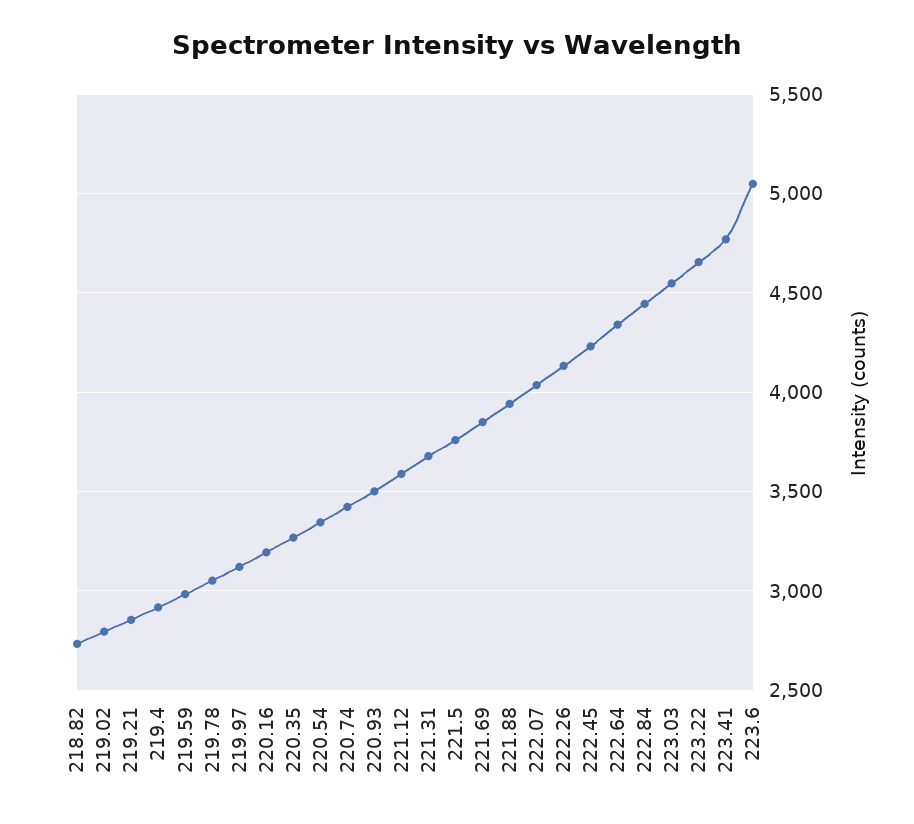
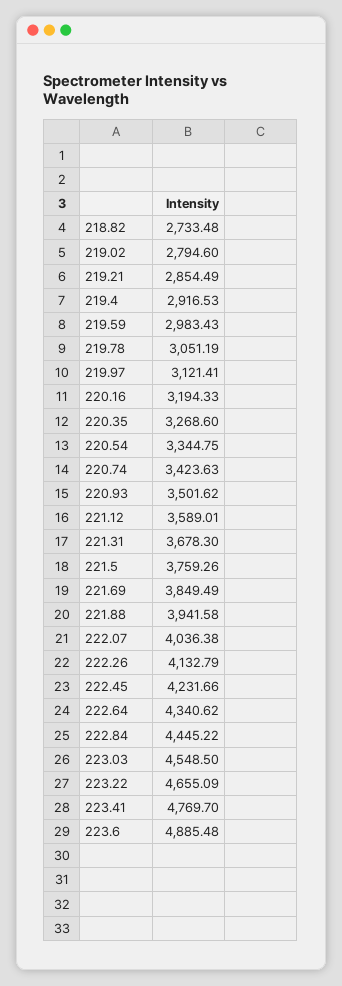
  {
    "218.82": 2733.48,
    "219.02": 2794.6,
    "219.21": 2854.49,
    "219.4": 2916.53,
    "219.59": 2983.43,
    "219.78": 3051.19,
    "219.97": 3121.41,
    "220.16": 3194.33,
    "220.35": 3268.6,
    "220.54": 3344.75,
    "220.74": 3423.63,
    "220.93": 3501.62,
    "221.12": 3589.01,
    "221.31": 3678.3,
    "221.5": 3759.26,
    "221.69": 3849.49,
    "221.88": 3941.58,
    "222.07": 4036.38,
    "222.26": 4132.79,
    "222.45": 4231.66,
    "222.64": 4340.62,
    "222.84": 4445.22,
    "223.03": 4548.5,
    "223.22": 4655.09,
    "223.41": 4769.7,
-   "223.6": 5050
+   "223.6": 4885.48
  }

